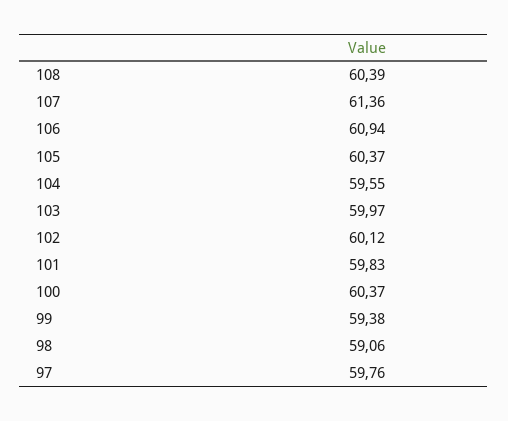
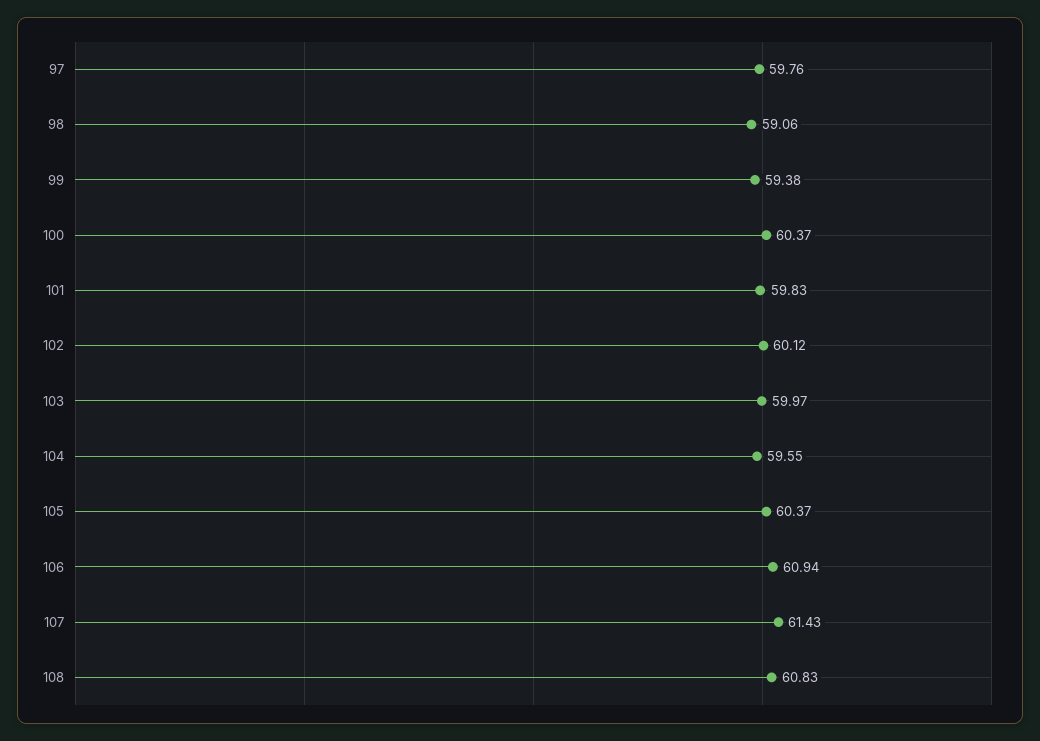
  {
-   "108": 60.39,
+   "108": 60.83,
-   "107": 61.36,
+   "107": 61.43,
    "106": 60.94,
    "105": 60.37,
    "104": 59.55,
    "103": 59.97,
    "102": 60.12,
    "101": 59.83,
    "100": 60.37,
    "99": 59.38,
    "98": 59.06,
    "97": 59.76
  }

